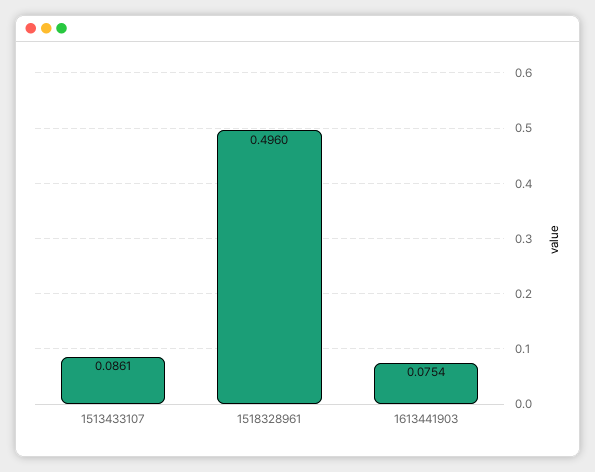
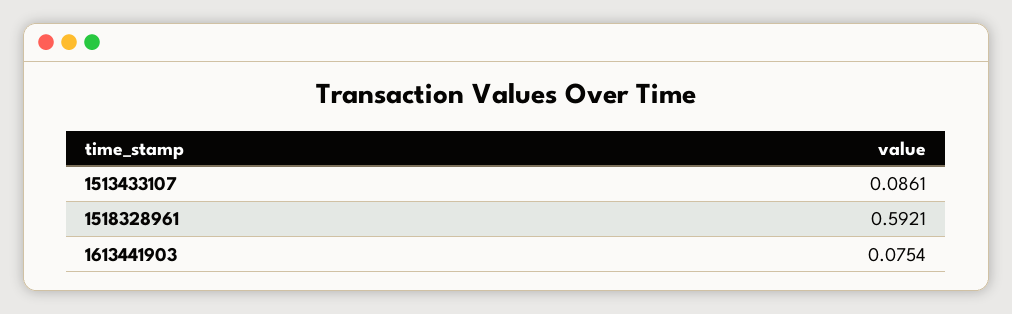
  {
    "1513433107": 0.0861,
-   "1518328961": 0.496,
+   "1518328961": 0.5921,
    "1613441903": 0.0754
  }

